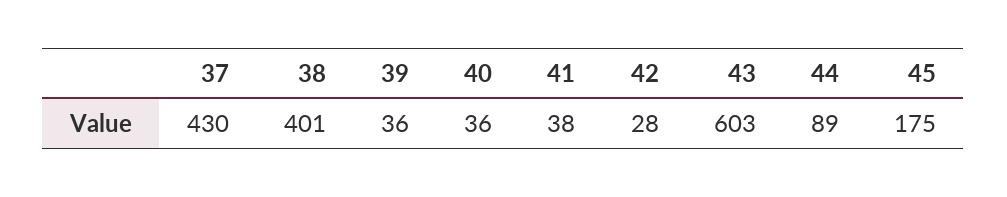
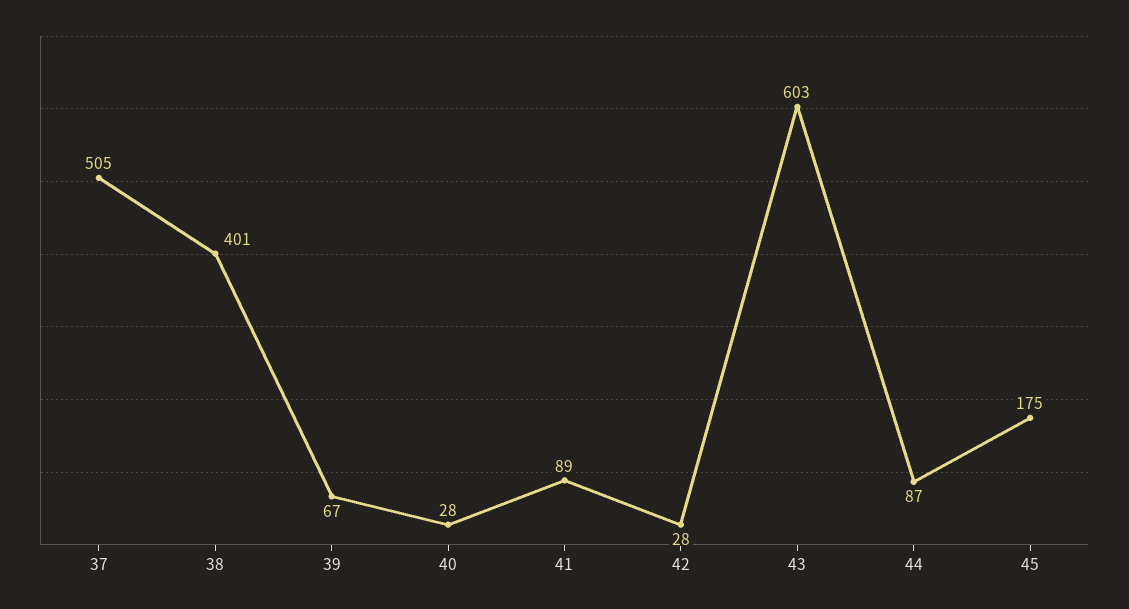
  {
-   "37": 430,
+   "37": 505,
    "38": 401,
-   "39": 36,
+   "39": 67,
-   "40": 36,
+   "40": 28,
-   "41": 38,
+   "41": 89,
    "42": 28,
    "43": 603,
-   "44": 89,
+   "44": 87,
    "45": 175
  }

